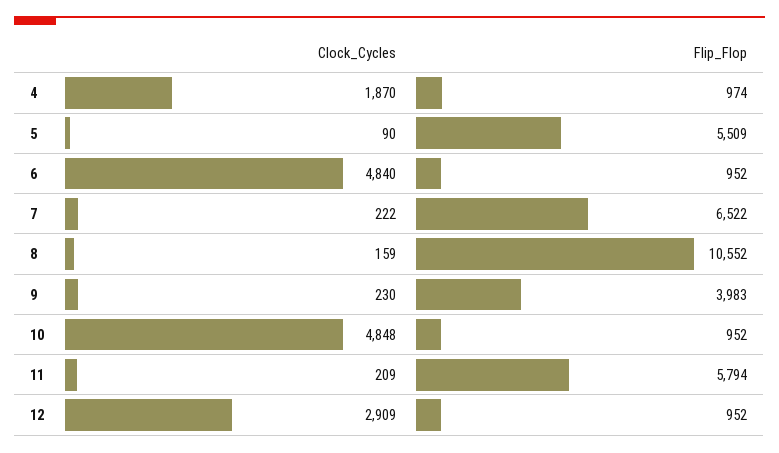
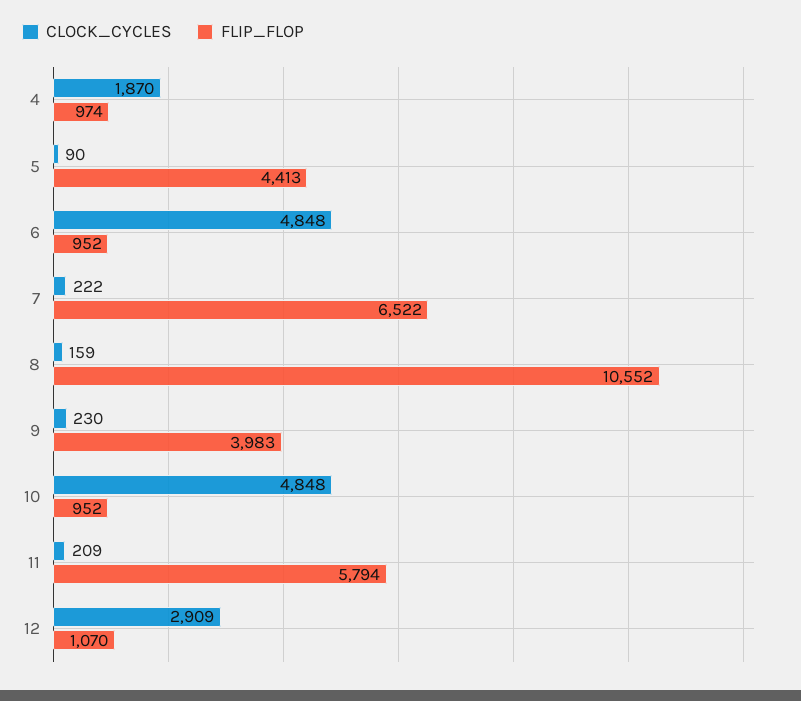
  {
    "Clock_Cycles": {
      "4": 1870,
      "5": 90,
-     "6": 4840,
+     "6": 4848,
      "7": 222,
      "8": 159,
      "9": 230,
      "10": 4848,
      "11": 209,
      "12": 2909
    },
    "Flip_Flop": {
      "4": 974,
-     "5": 5509,
+     "5": 4413,
      "6": 952,
      "7": 6522,
      "8": 10552,
      "9": 3983,
      "10": 952,
      "11": 5794,
-     "12": 952
+     "12": 1070
    }
  }

